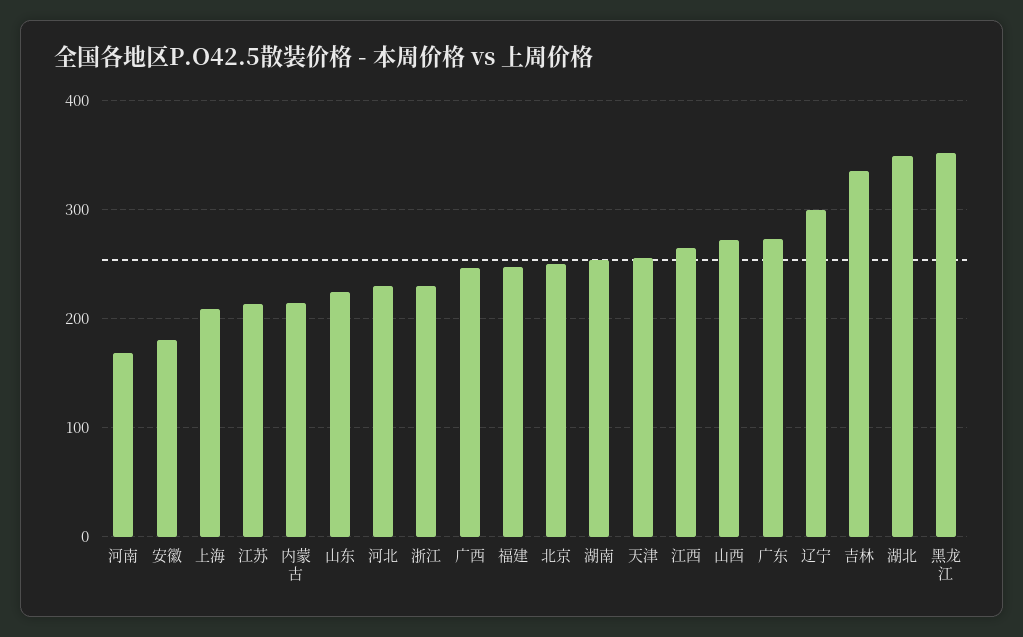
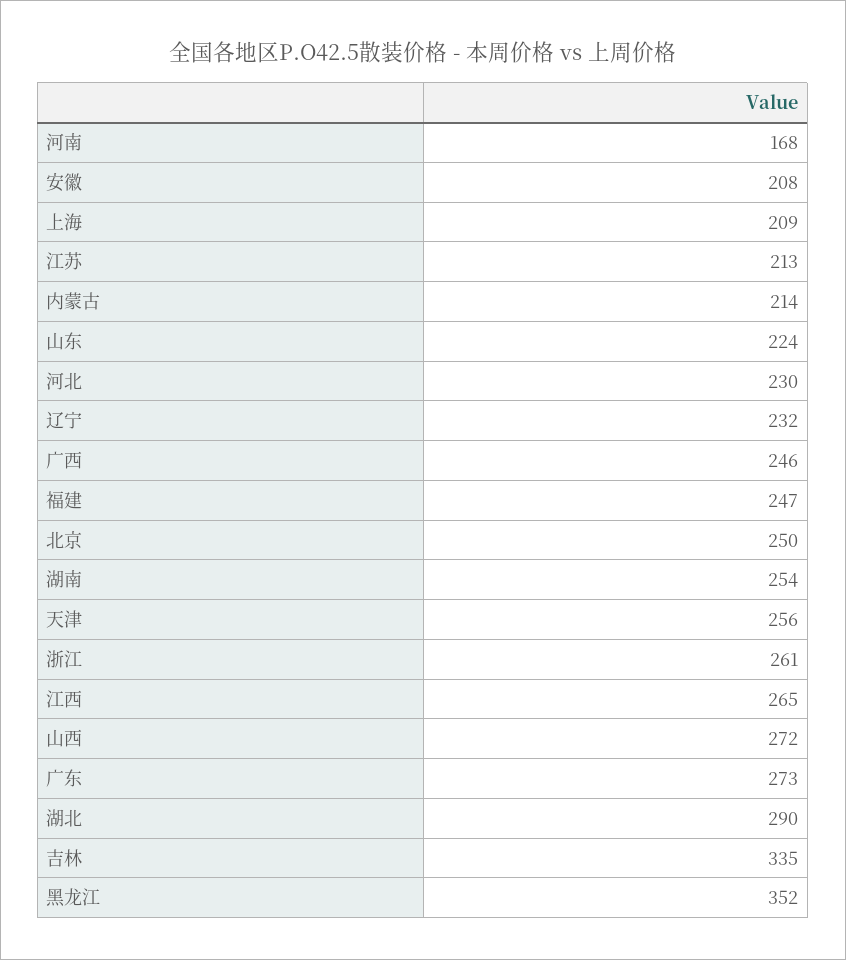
  {
    "河南": 168,
-   "安徽": 180,
+   "安徽": 208,
    "上海": 209,
    "江苏": 213,
    "内蒙古": 214,
    "山东": 224,
    "河北": 230,
-   "浙江": 230,
+   "浙江": 261,
    "广西": 246,
    "福建": 247,
    "北京": 250,
    "湖南": 254,
    "天津": 256,
    "江西": 265,
    "山西": 272,
    "广东": 273,
-   "辽宁": 300,
+   "辽宁": 232,
    "吉林": 335,
-   "湖北": 350,
+   "湖北": 290,
    "黑龙江": 352
  }

